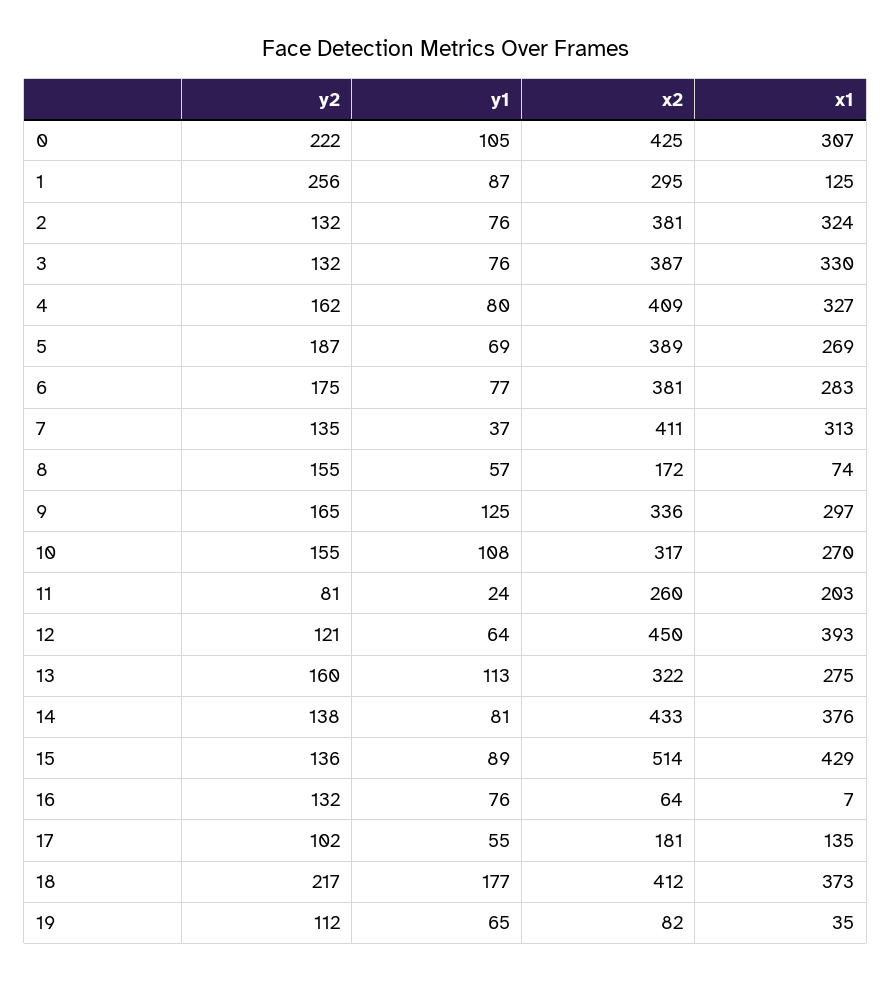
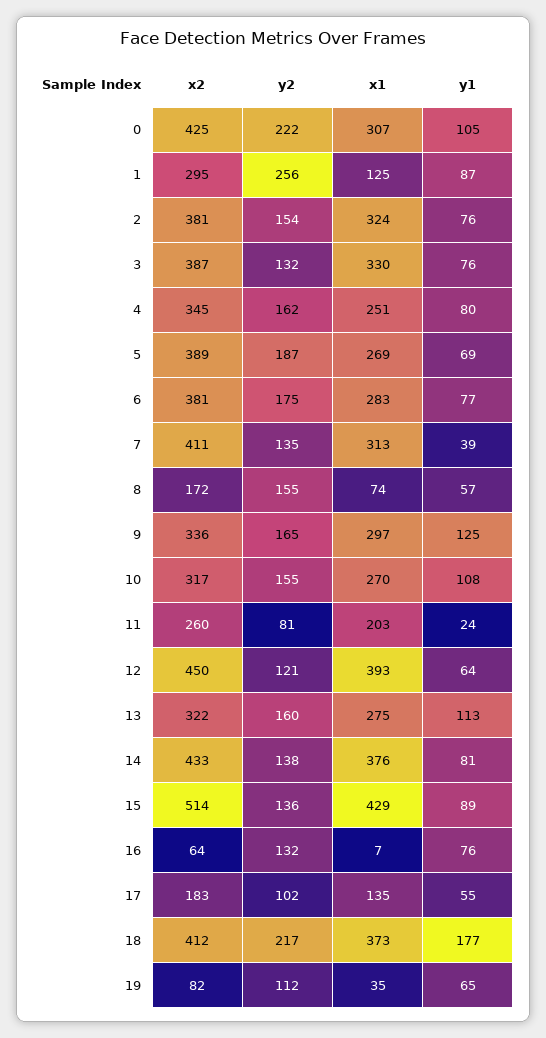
  {
    "y2": {
      "0": 222,
      "1": 256,
-     "2": 132,
+     "2": 154,
      "3": 132,
      "4": 162,
      "5": 187,
      "6": 175,
      "7": 135,
      "8": 155,
      "9": 165,
      "10": 155,
      "11": 81,
      "12": 121,
      "13": 160,
      "14": 138,
      "15": 136,
      "16": 132,
      "17": 102,
      "18": 217,
      "19": 112
    },
    "y1": {
      "0": 105,
      "1": 87,
      "2": 76,
      "3": 76,
      "4": 80,
      "5": 69,
      "6": 77,
-     "7": 37,
+     "7": 39,
      "8": 57,
      "9": 125,
      "10": 108,
      "11": 24,
      "12": 64,
      "13": 113,
      "14": 81,
      "15": 89,
      "16": 76,
      "17": 55,
      "18": 177,
      "19": 65
    },
    "x2": {
      "0": 425,
      "1": 295,
      "2": 381,
      "3": 387,
-     "4": 409,
+     "4": 345,
      "5": 389,
      "6": 381,
      "7": 411,
      "8": 172,
      "9": 336,
      "10": 317,
      "11": 260,
      "12": 450,
      "13": 322,
      "14": 433,
      "15": 514,
      "16": 64,
-     "17": 181,
+     "17": 183,
      "18": 412,
      "19": 82
    },
    "x1": {
      "0": 307,
      "1": 125,
      "2": 324,
      "3": 330,
-     "4": 327,
+     "4": 251,
      "5": 269,
      "6": 283,
      "7": 313,
      "8": 74,
      "9": 297,
      "10": 270,
      "11": 203,
      "12": 393,
      "13": 275,
      "14": 376,
      "15": 429,
      "16": 7,
      "17": 135,
      "18": 373,
      "19": 35
    }
  }

